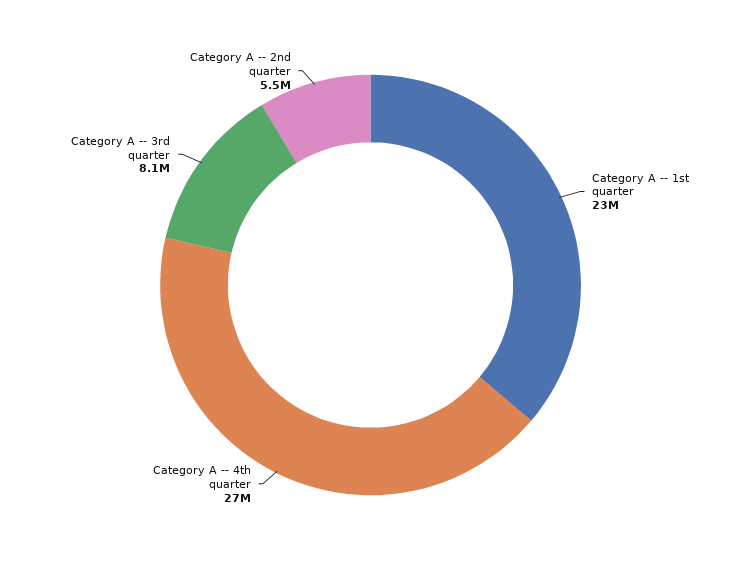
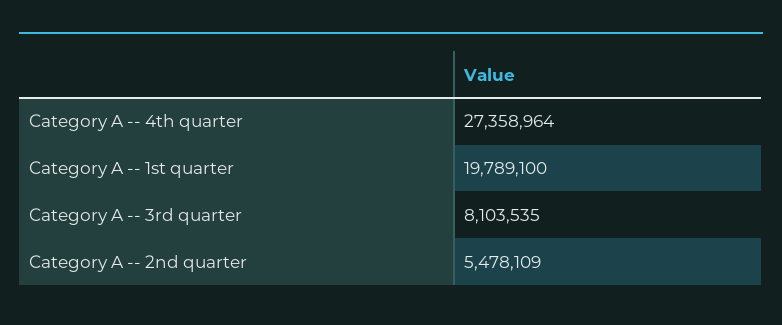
  {
-   "Category A -- 1st quarter": 23000000,
+   "Category A -- 1st quarter": 19789100,
    "Category A -- 4th quarter": 27358964,
    "Category A -- 3rd quarter": 8103535,
    "Category A -- 2nd quarter": 5478109
  }

